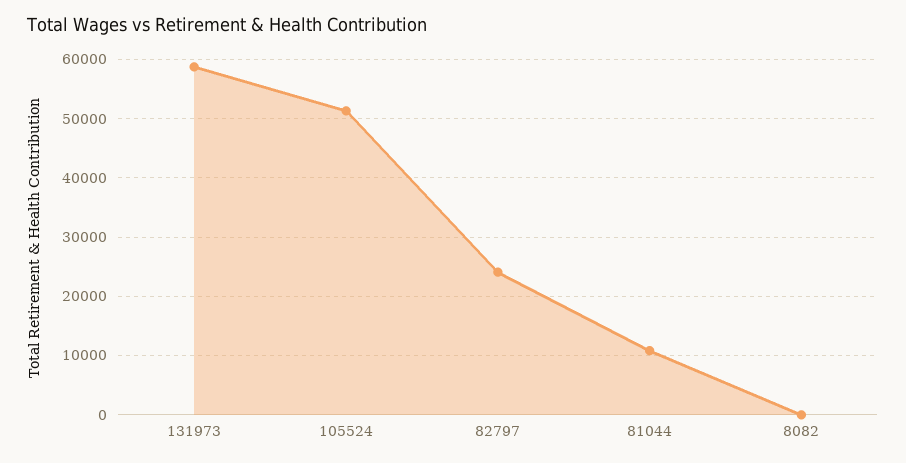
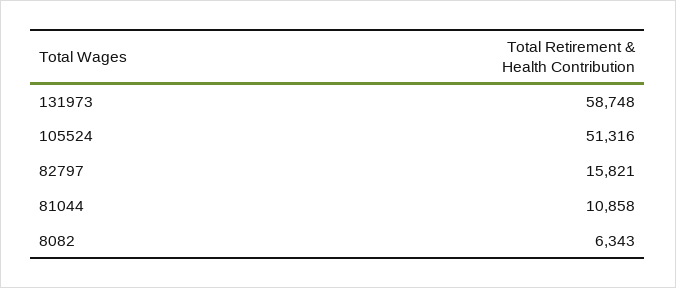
  {
    "131973": 58748,
    "105524": 51316,
-   "82797": 24000,
+   "82797": 15821,
    "81044": 10858,
-   "8082": 0
+   "8082": 6343
  }

